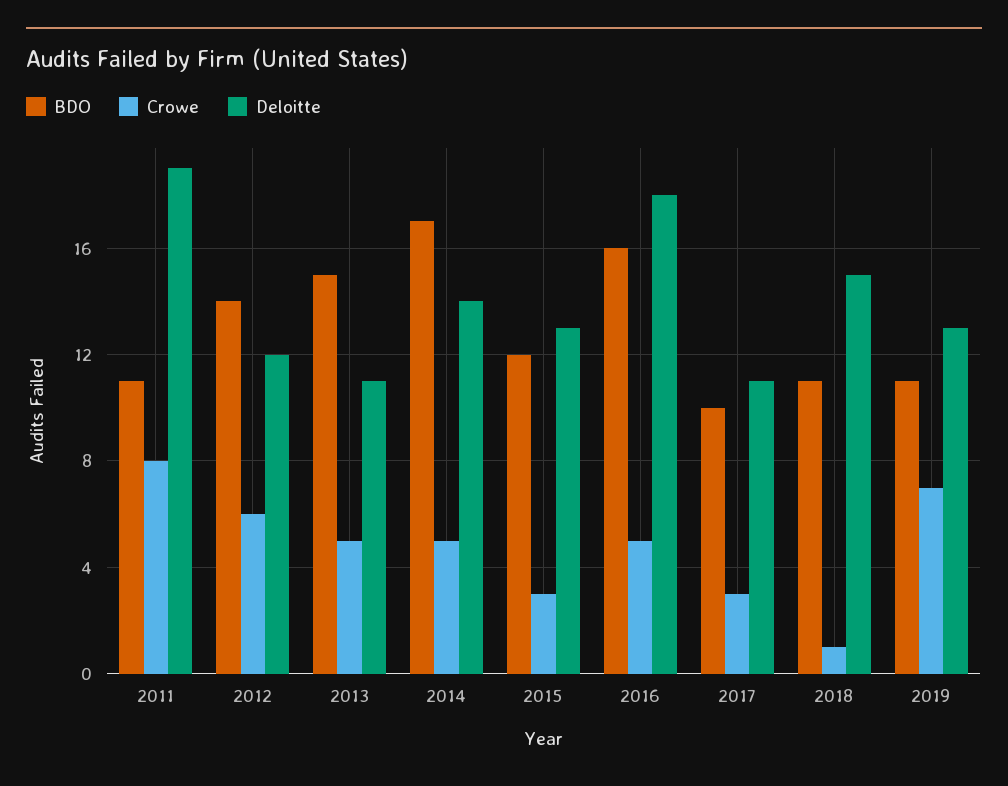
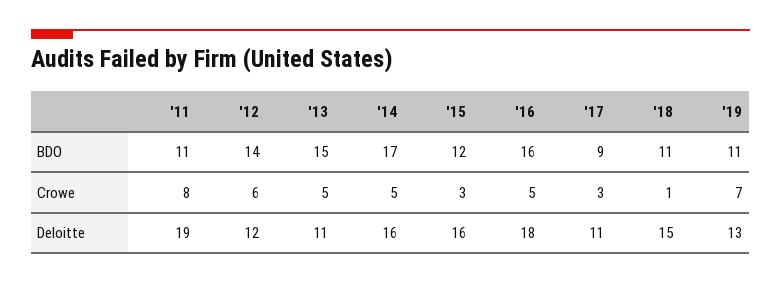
  {
    "BDO": {
      "2011": 11,
      "2012": 14,
      "2013": 15,
      "2014": 17,
      "2015": 12,
      "2016": 16,
-     "2017": 10,
+     "2017": 9,
      "2018": 11,
      "2019": 11
    },
    "Crowe": {
      "2011": 8,
      "2012": 6,
      "2013": 5,
      "2014": 5,
      "2015": 3,
      "2016": 5,
      "2017": 3,
      "2018": 1,
      "2019": 7
    },
    "Deloitte": {
      "2011": 19,
      "2012": 12,
      "2013": 11,
-     "2014": 14,
+     "2014": 16,
-     "2015": 13,
+     "2015": 16,
      "2016": 18,
      "2017": 11,
      "2018": 15,
      "2019": 13
    }
  }

